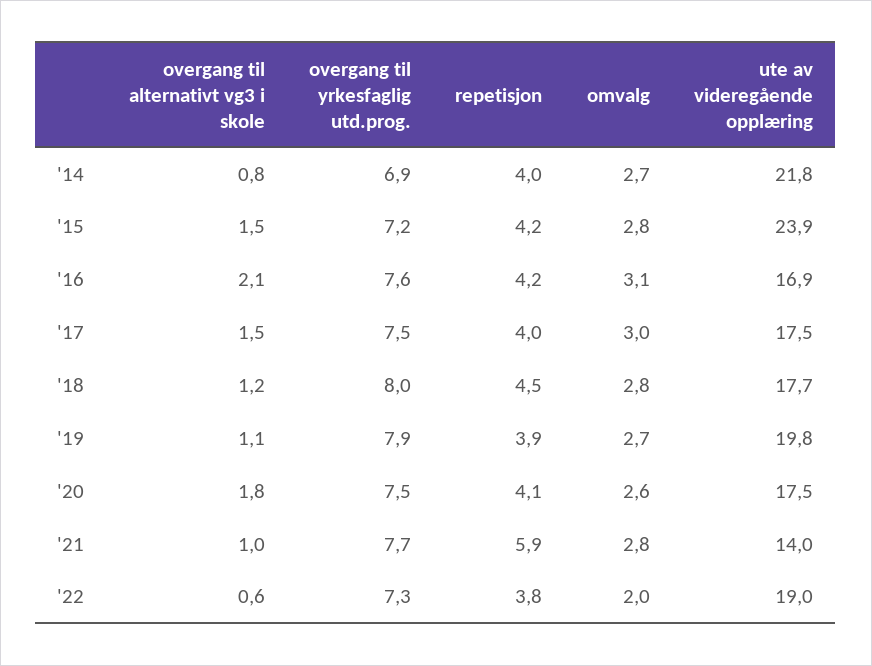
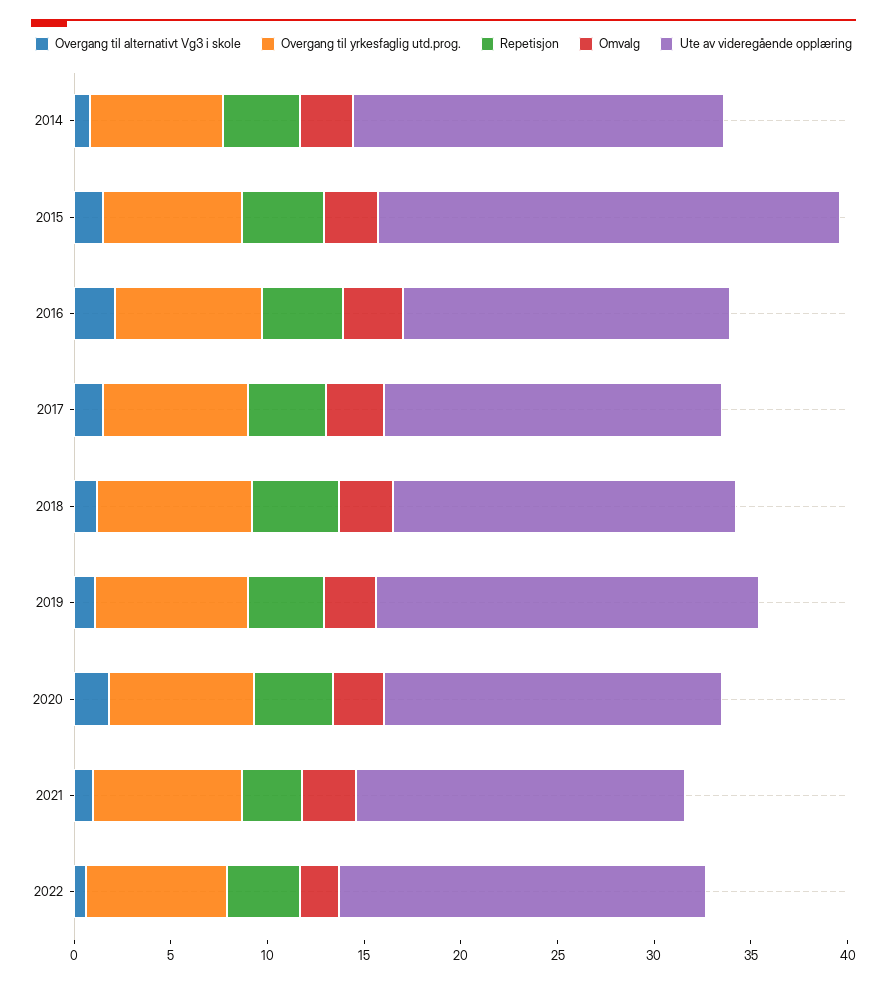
  {
    "overgang til alternativt vg3 i skole": {
      "'14": 0.8,
      "'15": 1.5,
      "'16": 2.1,
      "'17": 1.5,
      "'18": 1.2,
      "'19": 1.1,
      "'20": 1.8,
      "'21": 1,
      "'22": 0.6
    },
    "overgang til yrkesfaglig utd.prog.": {
      "'14": 6.9,
      "'15": 7.2,
      "'16": 7.6,
      "'17": 7.5,
      "'18": 8,
      "'19": 7.9,
      "'20": 7.5,
      "'21": 7.7,
      "'22": 7.3
    },
    "repetisjon": {
      "'14": 4,
      "'15": 4.2,
      "'16": 4.2,
      "'17": 4,
      "'18": 4.5,
      "'19": 3.9,
      "'20": 4.1,
-     "'21": 5.9,
+     "'21": 3,
      "'22": 3.8
    },
    "omvalg": {
      "'14": 2.7,
      "'15": 2.8,
      "'16": 3.1,
      "'17": 3,
      "'18": 2.8,
      "'19": 2.7,
      "'20": 2.6,
      "'21": 2.8,
      "'22": 2
    },
    "ute av videregående opplæring": {
-     "'14": 21.8,
+     "'14": 19,
      "'15": 23.9,
      "'16": 16.9,
      "'17": 17.5,
      "'18": 17.7,
      "'19": 19.8,
      "'20": 17.5,
-     "'21": 14,
+     "'21": 17,
      "'22": 19
    }
  }

